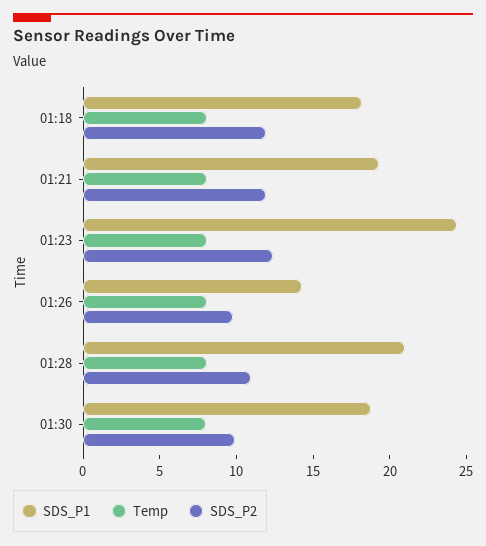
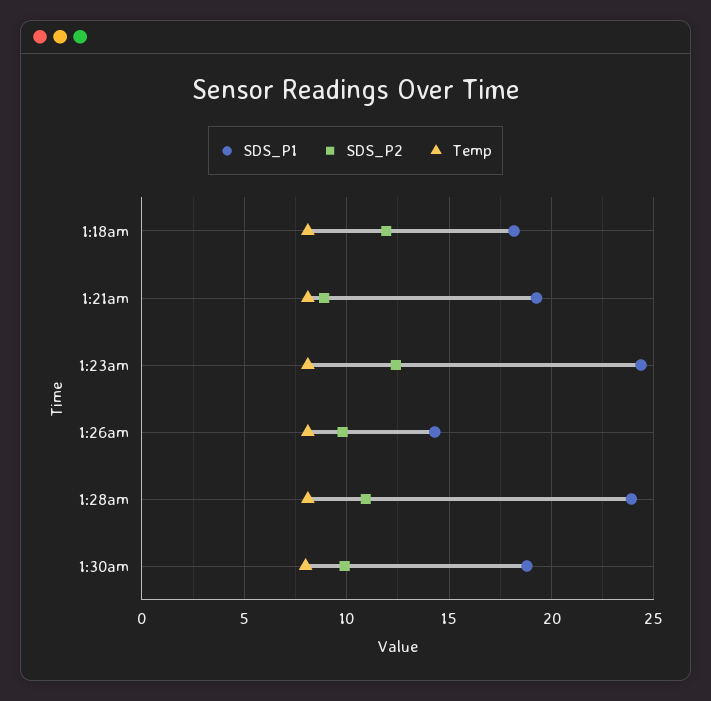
  {
    "SDS_P1": {
      "01:18": 18,
      "01:21": 19.5,
      "01:23": 24.5,
      "01:26": 14.5,
-     "01:28": 21,
+     "01:28": 24,
      "01:30": 19
    },
    "Temp": {
      "01:18": 8,
      "01:21": 8,
      "01:23": 8,
      "01:26": 8,
      "01:28": 8,
      "01:30": 8
    },
    "SDS_P2": {
      "01:18": 12,
-     "01:21": 12,
+     "01:21": 9,
      "01:23": 12.5,
      "01:26": 10,
      "01:28": 11,
      "01:30": 10
    }
  }

